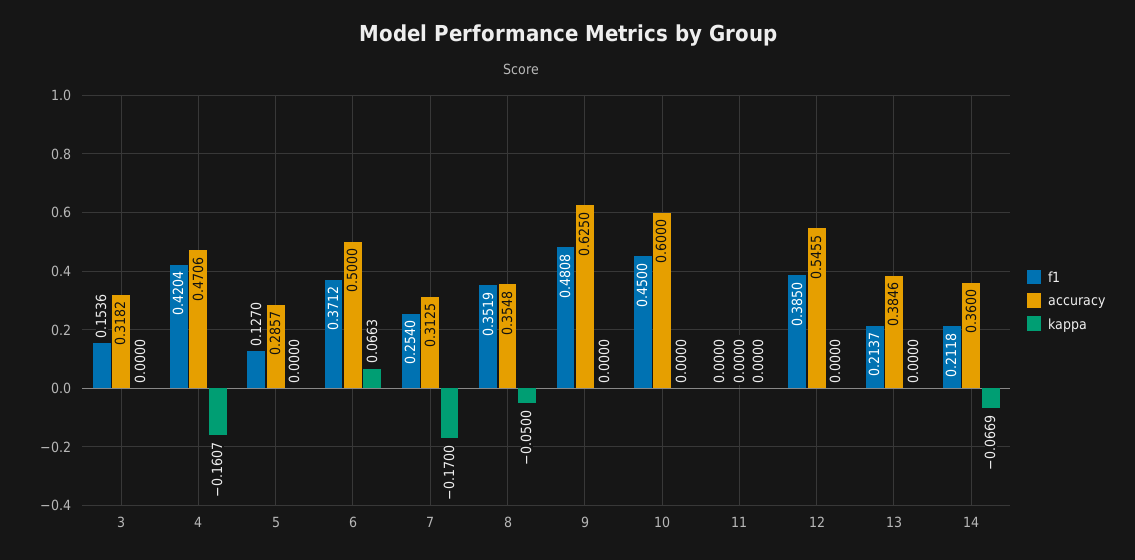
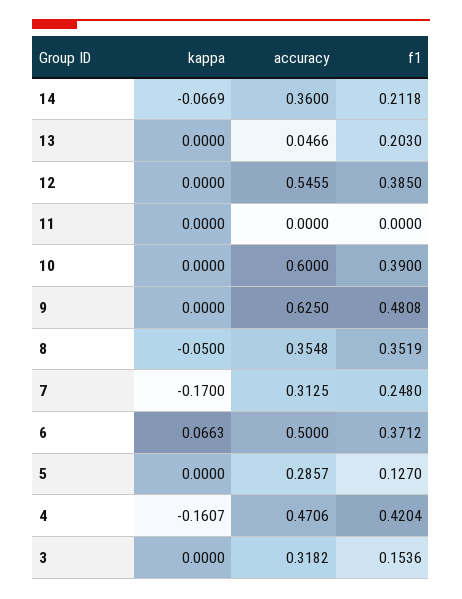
  {
    "f1": {
      "3": 0.1536,
      "4": 0.4204,
      "5": 0.127,
      "6": 0.3712,
-     "7": 0.254,
+     "7": 0.248,
      "8": 0.3519,
      "9": 0.4808,
-     "10": 0.45,
+     "10": 0.39,
      "11": 0,
      "12": 0.385,
-     "13": 0.2137,
+     "13": 0.203,
      "14": 0.2118
    },
    "accuracy": {
      "3": 0.3182,
      "4": 0.4706,
      "5": 0.2857,
      "6": 0.5,
      "7": 0.3125,
      "8": 0.3548,
      "9": 0.625,
      "10": 0.6,
      "11": 0,
      "12": 0.5455,
-     "13": 0.3846,
+     "13": 0.0466,
      "14": 0.36
    },
    "kappa": {
      "3": 0,
      "4": -0.1607,
      "5": 0,
      "6": 0.0663,
      "7": -0.17,
      "8": -0.05,
      "9": 0,
      "10": 0,
      "11": 0,
      "12": 0,
      "13": 0,
      "14": -0.0669
    }
  }

